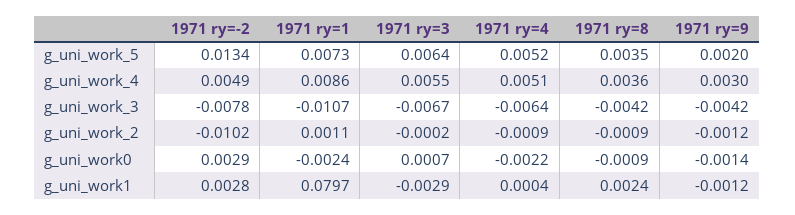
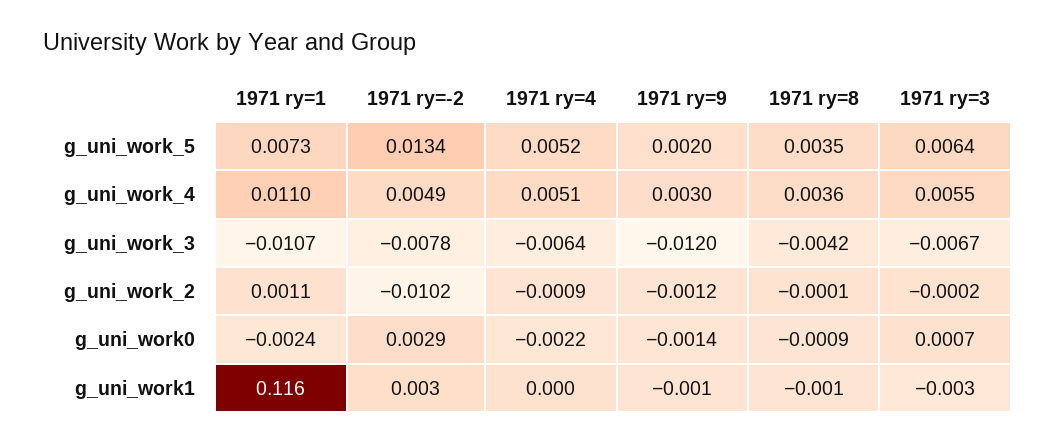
  {
    "1971 ry=-2": {
      "g_uni_work_5": 0.0134,
      "g_uni_work_4": 0.0049,
      "g_uni_work_3": -0.0078,
      "g_uni_work_2": -0.0102,
      "g_uni_work0": 0.0029,
      "g_uni_work1": 0.0028
    },
    "1971 ry=1": {
      "g_uni_work_5": 0.0073,
-     "g_uni_work_4": 0.0086,
+     "g_uni_work_4": 0.011,
      "g_uni_work_3": -0.0107,
      "g_uni_work_2": 0.0011,
      "g_uni_work0": -0.0024,
-     "g_uni_work1": 0.0797
+     "g_uni_work1": 0.116
    },
    "1971 ry=3": {
      "g_uni_work_5": 0.0064,
      "g_uni_work_4": 0.0055,
      "g_uni_work_3": -0.0067,
      "g_uni_work_2": -0.0002,
      "g_uni_work0": 0.0007,
      "g_uni_work1": -0.0029
    },
    "1971 ry=4": {
      "g_uni_work_5": 0.0052,
      "g_uni_work_4": 0.0051,
      "g_uni_work_3": -0.0064,
      "g_uni_work_2": -0.0009,
      "g_uni_work0": -0.0022,
      "g_uni_work1": 0.0004
    },
    "1971 ry=8": {
      "g_uni_work_5": 0.0035,
      "g_uni_work_4": 0.0036,
      "g_uni_work_3": -0.0042,
-     "g_uni_work_2": -0.0009,
+     "g_uni_work_2": -0.0001,
      "g_uni_work0": -0.0009,
-     "g_uni_work1": 0.0024
+     "g_uni_work1": -0.001
    },
    "1971 ry=9": {
      "g_uni_work_5": 0.002,
      "g_uni_work_4": 0.003,
-     "g_uni_work_3": -0.0042,
+     "g_uni_work_3": -0.012,
      "g_uni_work_2": -0.0012,
      "g_uni_work0": -0.0014,
      "g_uni_work1": -0.0012
    }
  }

